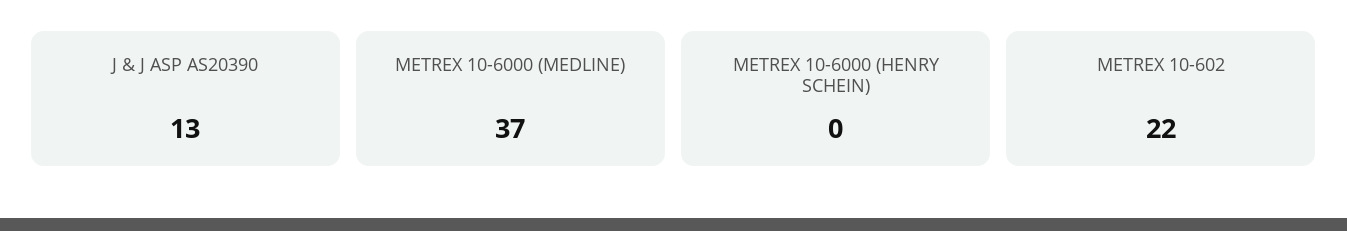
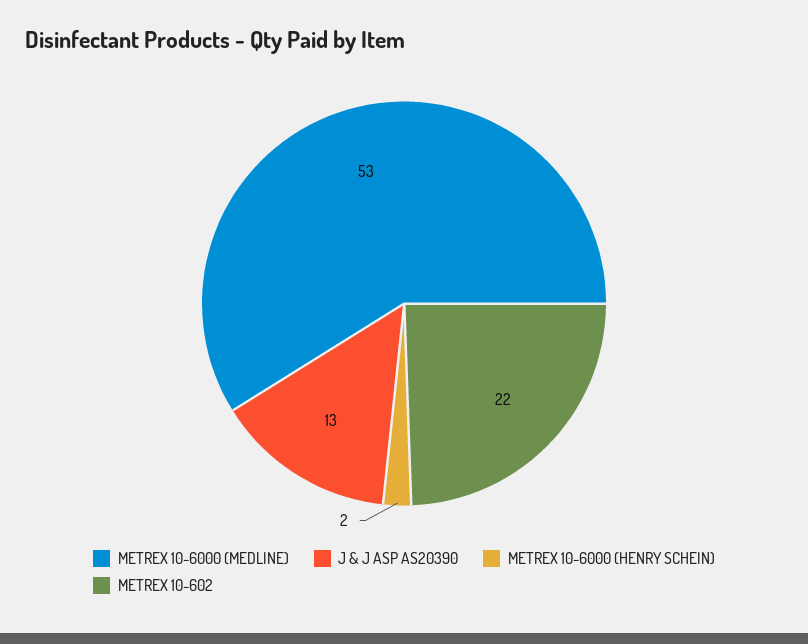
  {
    "J & J ASP AS20390": 13,
-   "METREX 10-6000 (MEDLINE)": 37,
+   "METREX 10-6000 (MEDLINE)": 53,
-   "METREX 10-6000 (HENRY SCHEIN)": 0,
+   "METREX 10-6000 (HENRY SCHEIN)": 2,
    "METREX 10-602": 22
  }

